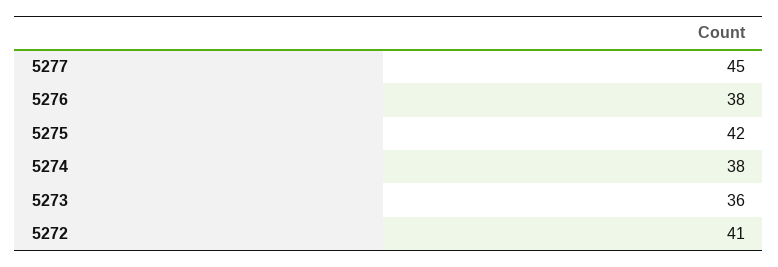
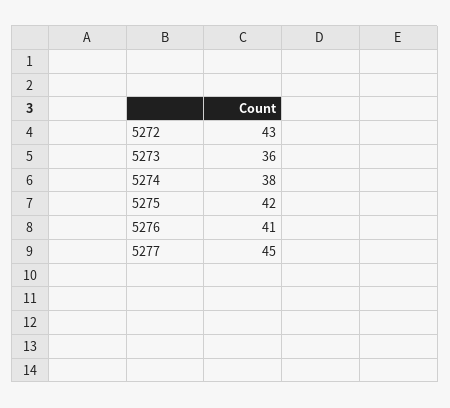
  {
    "5277": 45,
-   "5276": 38,
+   "5276": 41,
    "5275": 42,
    "5274": 38,
    "5273": 36,
-   "5272": 41
+   "5272": 43
  }

